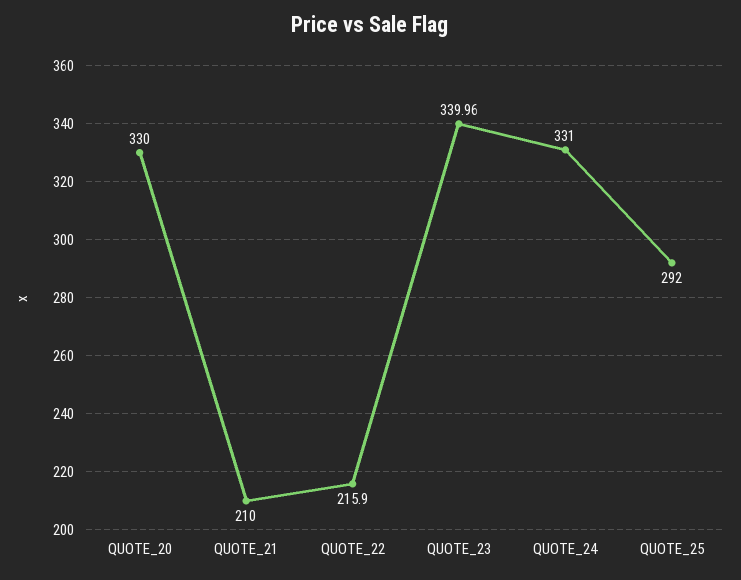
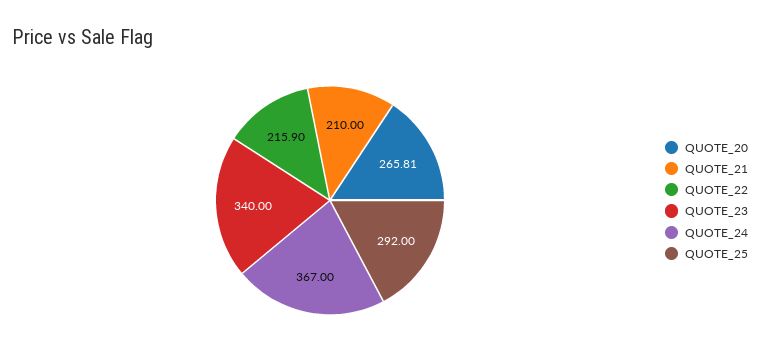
  {
-   "QUOTE_20": 330,
+   "QUOTE_20": 265.81,
    "QUOTE_21": 210,
    "QUOTE_22": 215.9,
-   "QUOTE_23": 339.96,
+   "QUOTE_23": 340,
-   "QUOTE_24": 331,
+   "QUOTE_24": 367,
    "QUOTE_25": 292
  }

